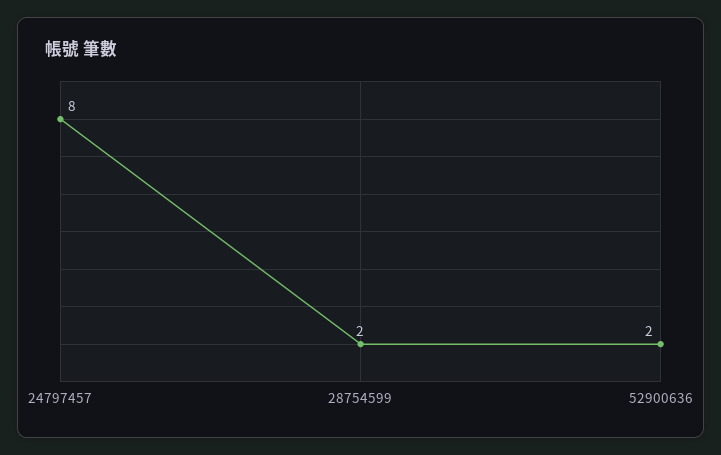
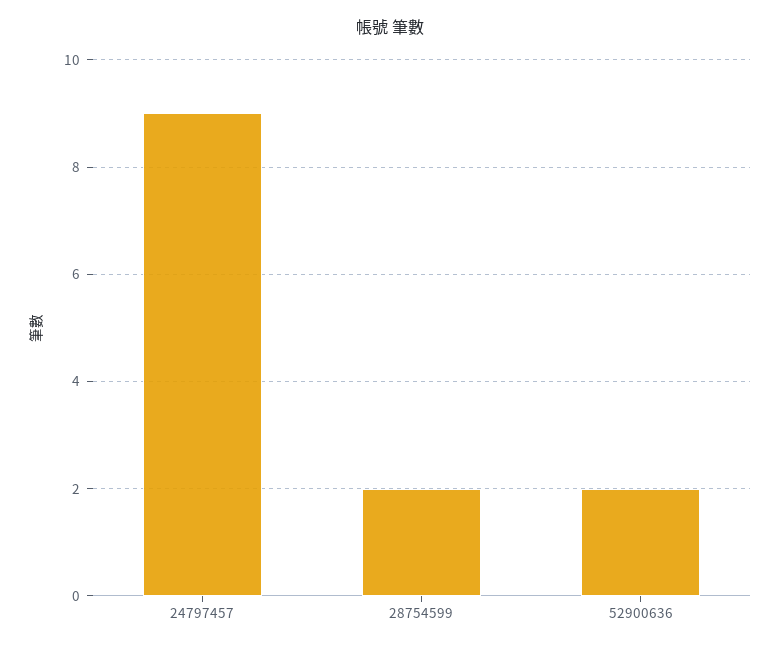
  {
-   "24797457": 8,
+   "24797457": 9,
    "28754599": 2,
    "52900636": 2
  }

